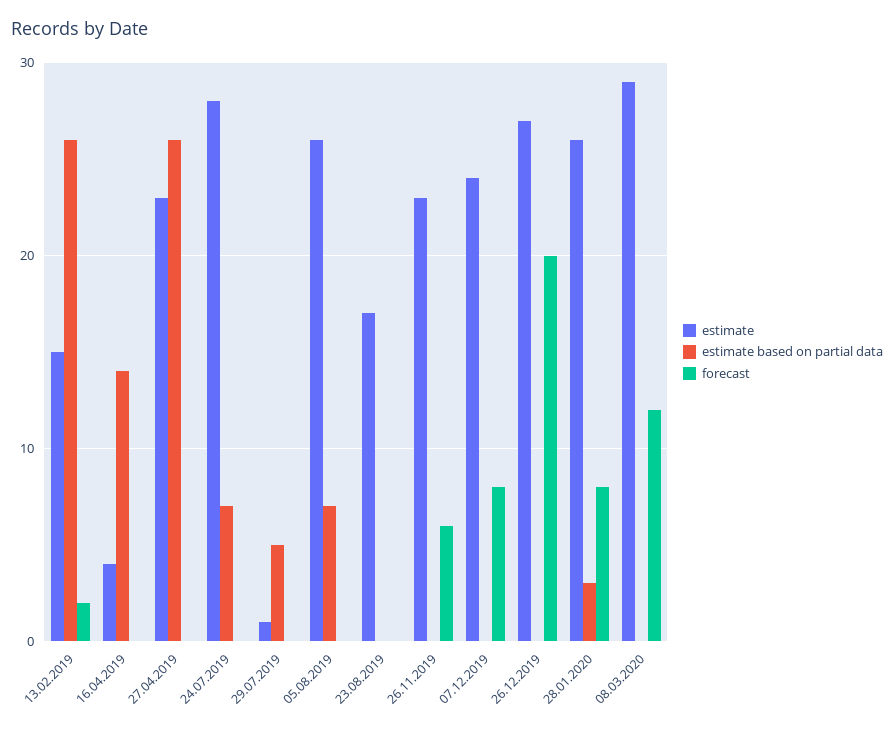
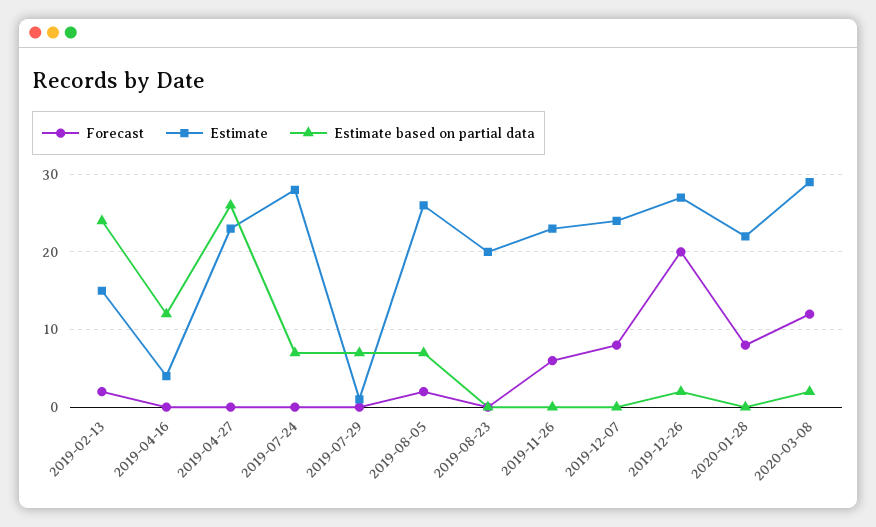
  {
    "estimate": {
      "13.02.2019": 15,
      "16.04.2019": 4,
      "27.04.2019": 23,
      "24.07.2019": 28,
      "29.07.2019": 1,
      "05.08.2019": 26,
-     "23.08.2019": 17,
+     "23.08.2019": 20,
      "26.11.2019": 23,
      "07.12.2019": 24,
      "26.12.2019": 27,
-     "28.01.2020": 26,
+     "28.01.2020": 22,
      "08.03.2020": 29
    },
    "estimate based on partial data": {
-     "13.02.2019": 26,
+     "13.02.2019": 24,
-     "16.04.2019": 14,
+     "16.04.2019": 12,
      "27.04.2019": 26,
      "24.07.2019": 7,
-     "29.07.2019": 5,
+     "29.07.2019": 7,
      "05.08.2019": 7,
      "23.08.2019": 0,
      "26.11.2019": 0,
      "07.12.2019": 0,
-     "26.12.2019": 0,
+     "26.12.2019": 2,
-     "28.01.2020": 3,
+     "28.01.2020": 0,
-     "08.03.2020": 0
+     "08.03.2020": 2
    },
    "forecast": {
      "13.02.2019": 2,
      "16.04.2019": 0,
      "27.04.2019": 0,
      "24.07.2019": 0,
      "29.07.2019": 0,
-     "05.08.2019": 0,
+     "05.08.2019": 2,
      "23.08.2019": 0,
      "26.11.2019": 6,
      "07.12.2019": 8,
      "26.12.2019": 20,
      "28.01.2020": 8,
      "08.03.2020": 12
    }
  }

